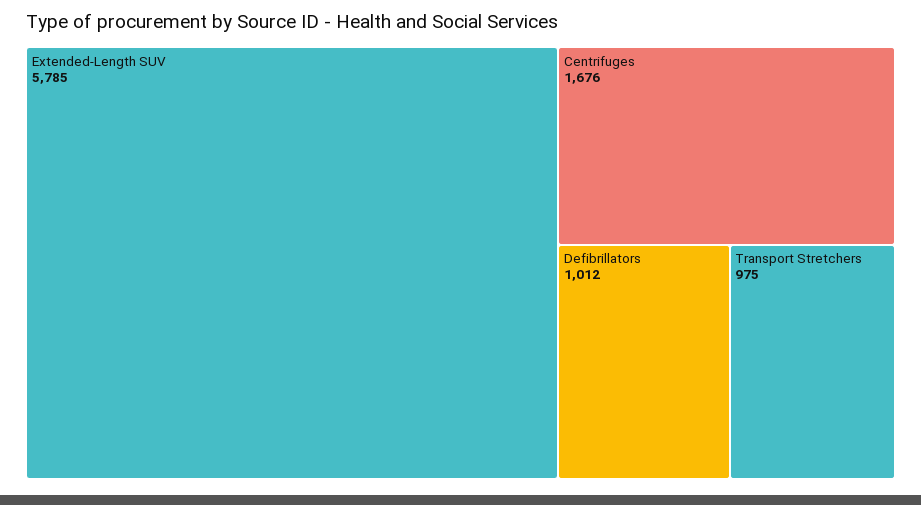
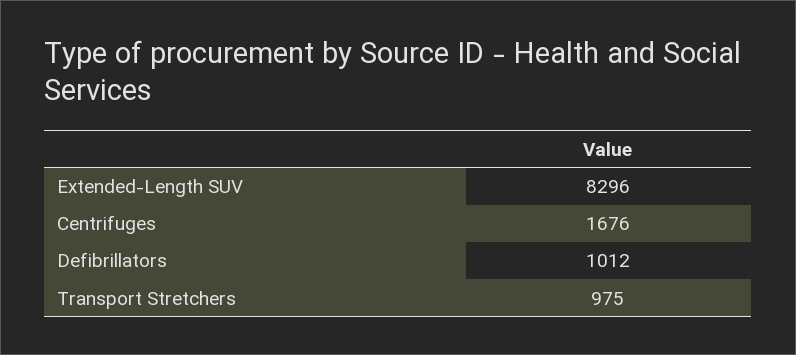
  {
-   "Extended-Length SUV": 5785,
+   "Extended-Length SUV": 8296,
    "Centrifuges": 1676,
    "Defibrillators": 1012,
    "Transport Stretchers": 975
  }

